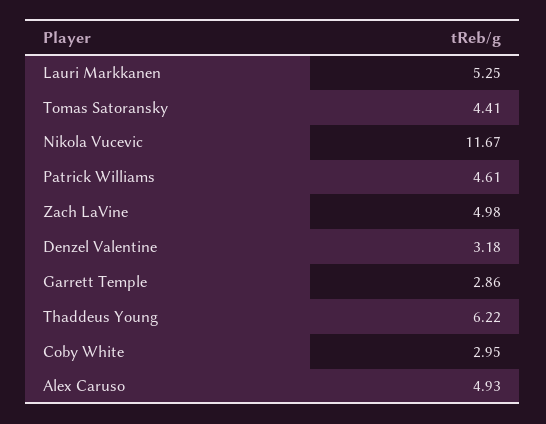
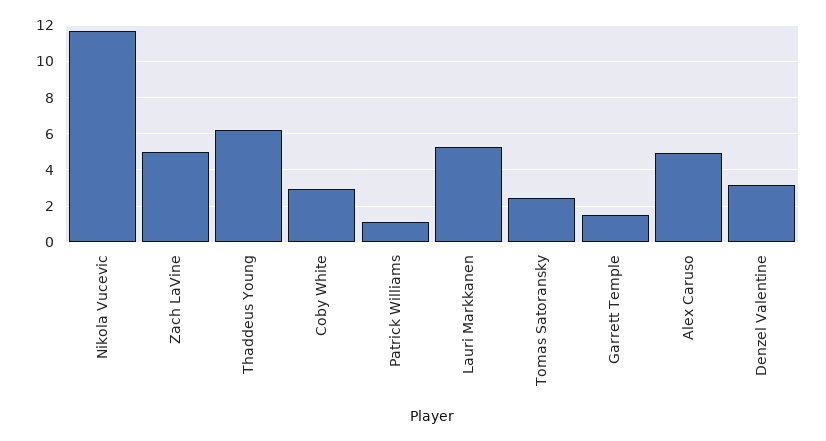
  {
    "Lauri Markkanen": 5.25,
-   "Tomas Satoransky": 4.41,
+   "Tomas Satoransky": 2.5,
    "Nikola Vucevic": 11.67,
-   "Patrick Williams": 4.61,
+   "Patrick Williams": 1,
    "Zach LaVine": 4.98,
    "Denzel Valentine": 3.18,
-   "Garrett Temple": 2.86,
+   "Garrett Temple": 1.5,
    "Thaddeus Young": 6.22,
    "Coby White": 2.95,
    "Alex Caruso": 4.93
  }

